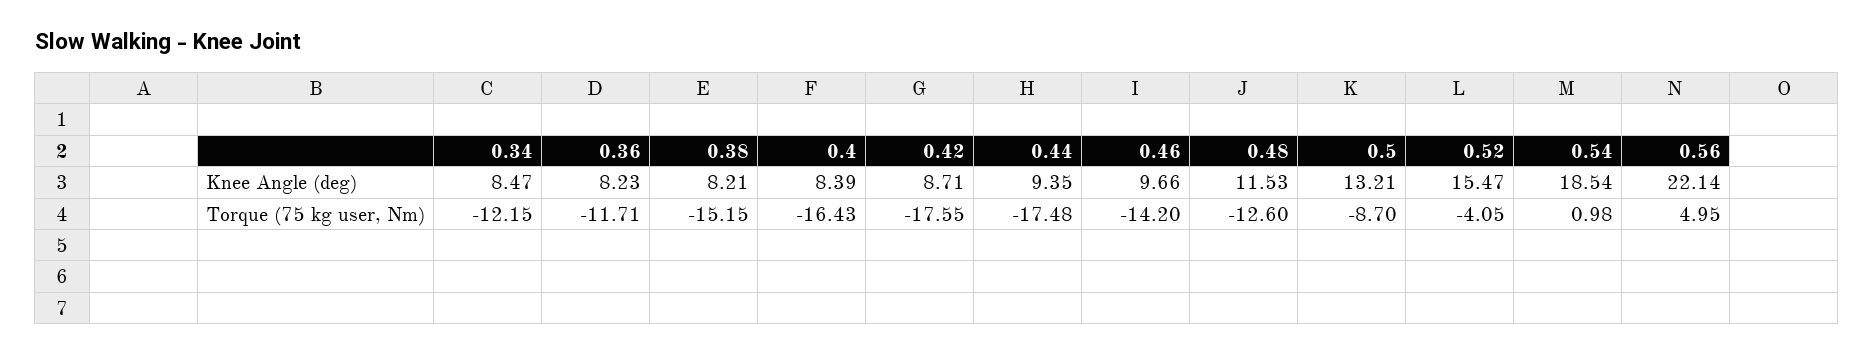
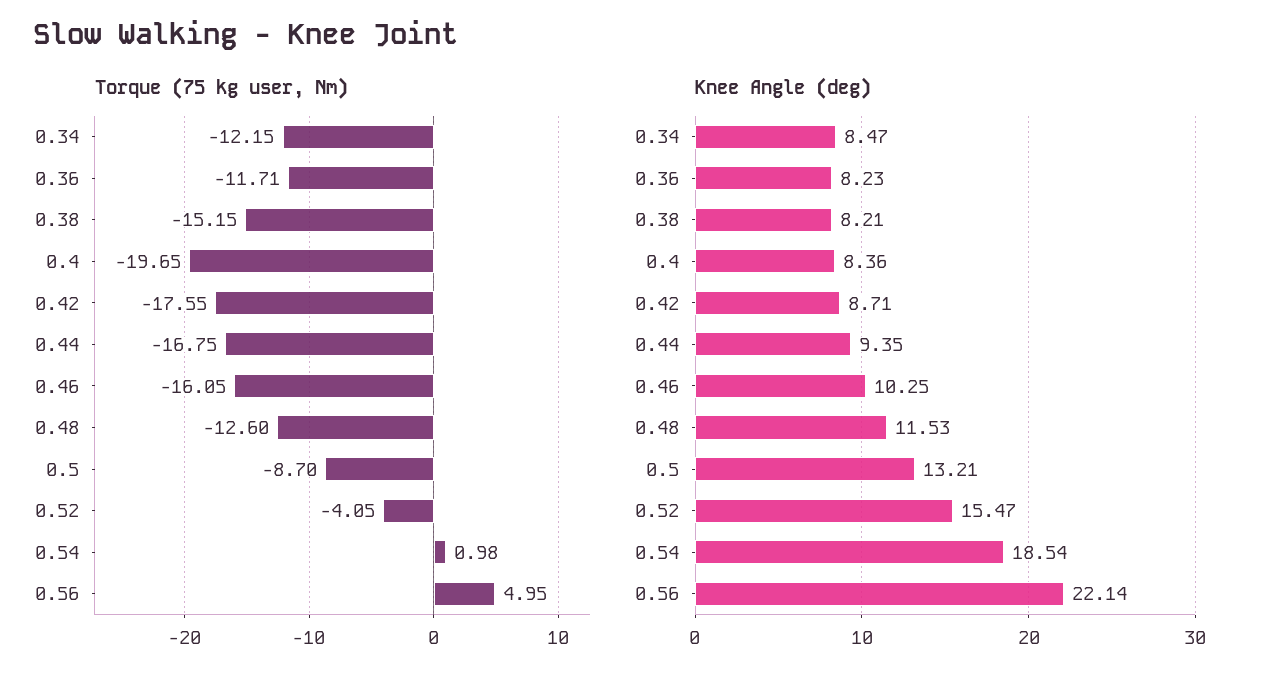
  {
    "Knee Angle (deg)": {
      "0.34": 8.47,
      "0.36": 8.23,
      "0.38": 8.21,
-     "0.4": 8.39,
+     "0.4": 8.36,
      "0.42": 8.71,
      "0.44": 9.35,
-     "0.46": 9.66,
+     "0.46": 10.25,
      "0.48": 11.53,
      "0.5": 13.21,
      "0.52": 15.47,
      "0.54": 18.54,
      "0.56": 22.14
    },
    "Torque (75 kg user, Nm)": {
      "0.34": -12.15,
      "0.36": -11.71,
      "0.38": -15.15,
-     "0.4": -16.43,
+     "0.4": -19.65,
      "0.42": -17.55,
-     "0.44": -17.48,
+     "0.44": -16.75,
-     "0.46": -14.2,
+     "0.46": -16.05,
      "0.48": -12.6,
      "0.5": -8.7,
      "0.52": -4.05,
      "0.54": 0.98,
      "0.56": 4.95
    }
  }

